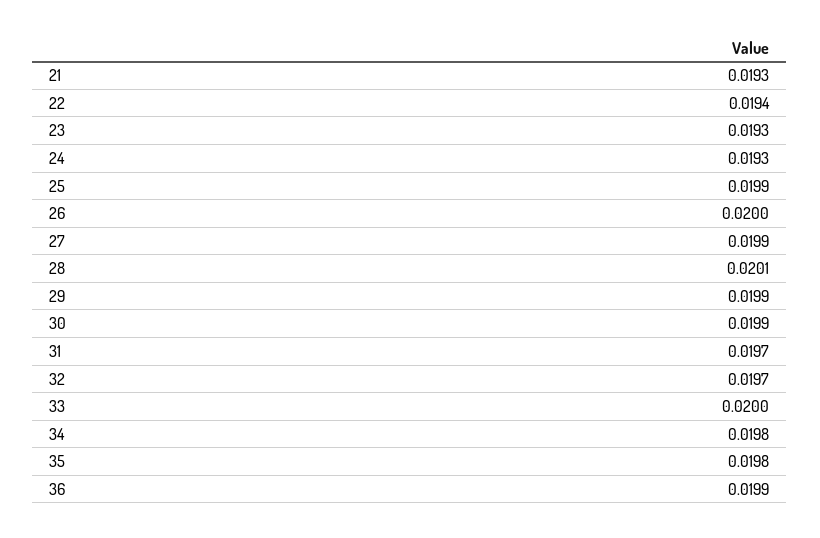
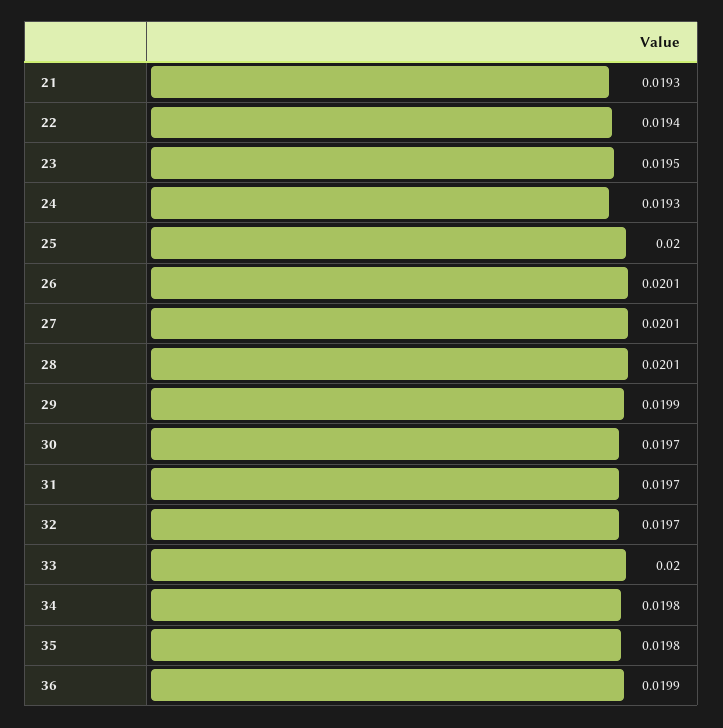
  {
    "21": 0.0193,
    "22": 0.0194,
-   "23": 0.0193,
+   "23": 0.0195,
    "24": 0.0193,
-   "25": 0.0199,
+   "25": 0.02,
-   "26": 0.02,
+   "26": 0.0201,
-   "27": 0.0199,
+   "27": 0.0201,
    "28": 0.0201,
    "29": 0.0199,
-   "30": 0.0199,
+   "30": 0.0197,
    "31": 0.0197,
    "32": 0.0197,
    "33": 0.02,
    "34": 0.0198,
    "35": 0.0198,
    "36": 0.0199
  }

